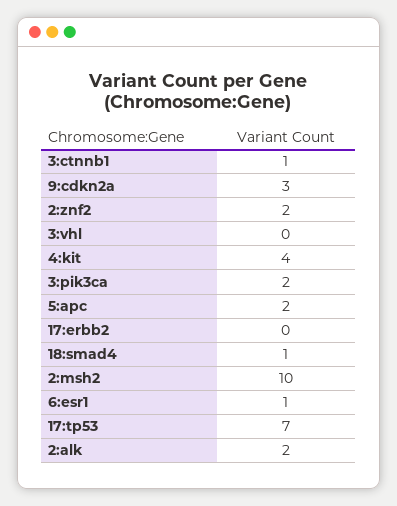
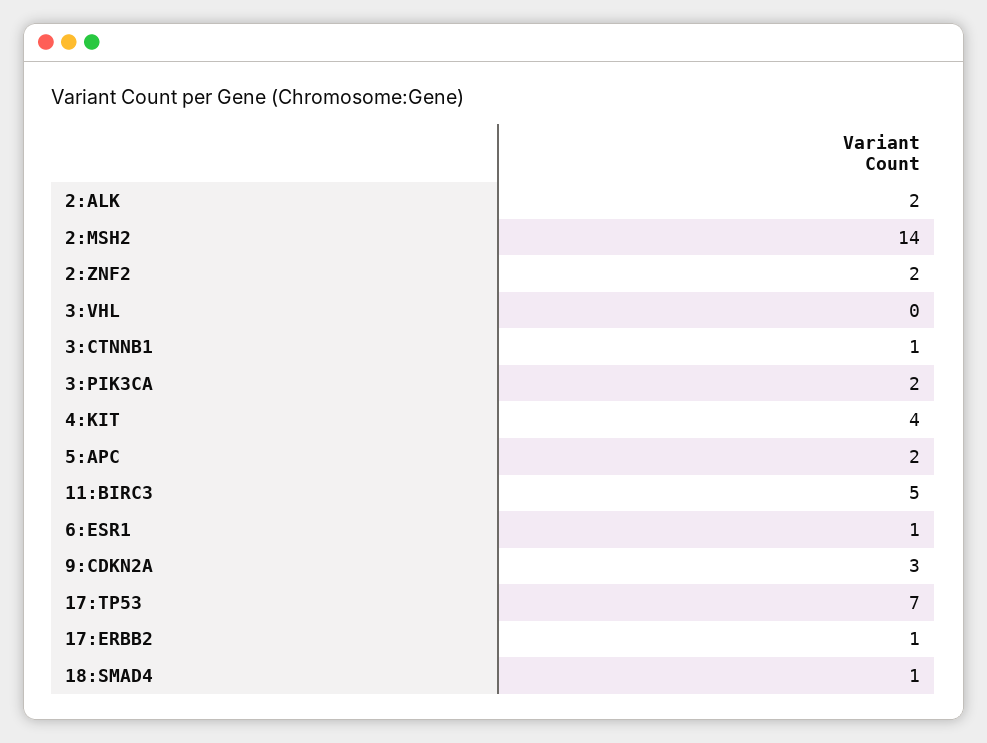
  {
    "3:ctnnb1": 1,
    "9:cdkn2a": 3,
    "2:znf2": 2,
    "3:vhl": 0,
    "4:kit": 4,
    "3:pik3ca": 2,
    "5:apc": 2,
-   "17:erbb2": 0,
+   "17:erbb2": 1,
    "18:smad4": 1,
-   "2:msh2": 10,
+   "2:msh2": 14,
    "6:esr1": 1,
    "17:tp53": 7,
-   "2:alk": 2
+   "2:alk": 2,
+   "11:BIRC3": 5
  }

